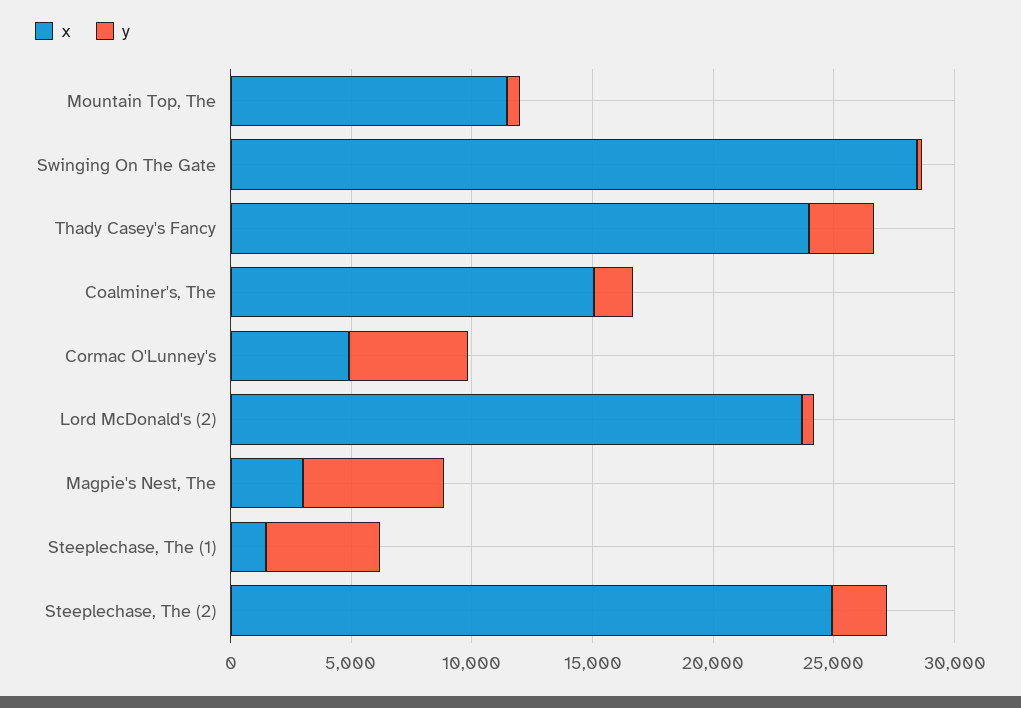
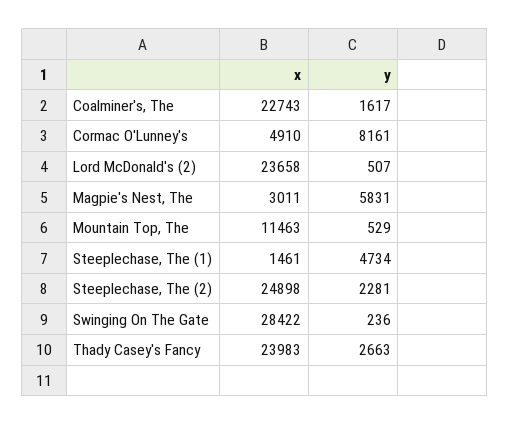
  {
    "x": {
      "Mountain Top, The": 11463,
      "Swinging On The Gate": 28422,
      "Thady Casey's Fancy": 23983,
-     "Coalminer's, The": 15000,
+     "Coalminer's, The": 22743,
      "Cormac O'Lunney's": 4910,
      "Lord McDonald's (2)": 23658,
      "Magpie's Nest, The": 3011,
      "Steeplechase, The (1)": 1461,
      "Steeplechase, The (2)": 24898
    },
    "y": {
      "Mountain Top, The": 529,
      "Swinging On The Gate": 236,
      "Thady Casey's Fancy": 2663,
      "Coalminer's, The": 1617,
-     "Cormac O'Lunney's": 5000,
+     "Cormac O'Lunney's": 8161,
      "Lord McDonald's (2)": 507,
      "Magpie's Nest, The": 5831,
      "Steeplechase, The (1)": 4734,
      "Steeplechase, The (2)": 2281
    }
  }

